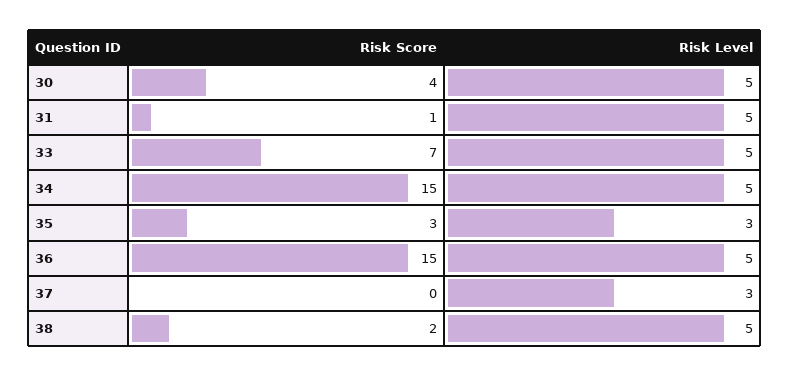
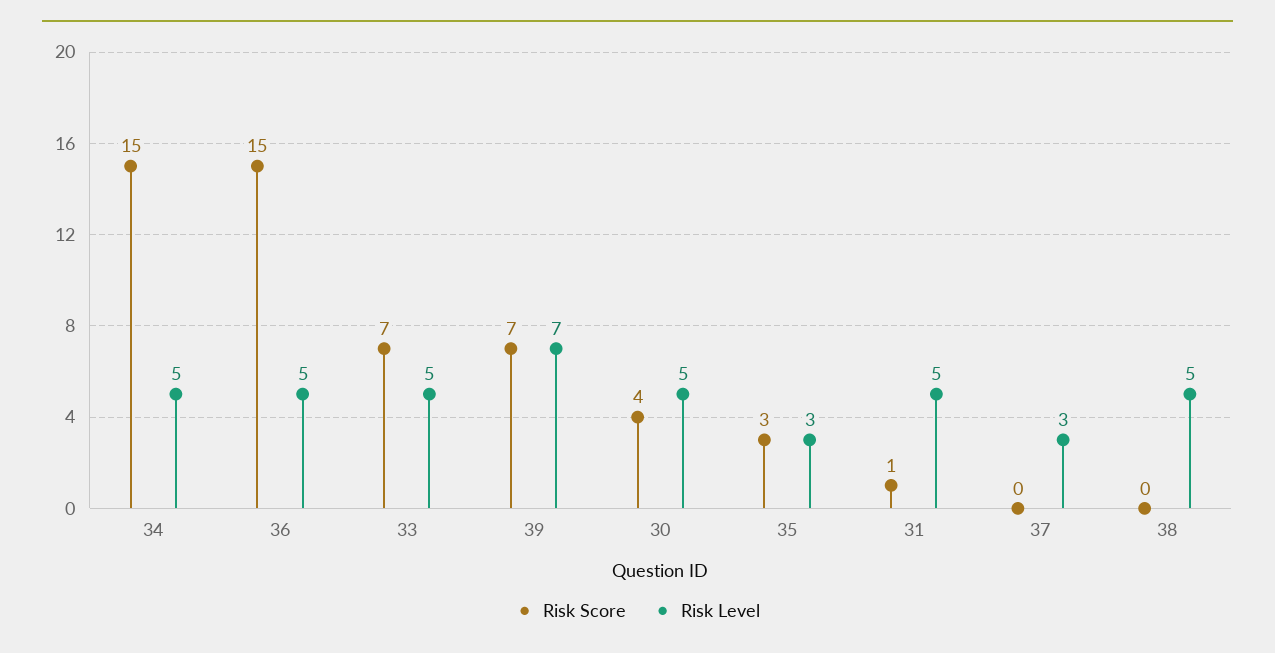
  {
    "Risk Score": {
      "30": 4,
      "31": 1,
      "33": 7,
      "34": 15,
      "35": 3,
      "36": 15,
      "37": 0,
-     "38": 2
+     "38": 0,
+     "39": 7
    },
    "Risk Level": {
      "30": 5,
      "31": 5,
      "33": 5,
      "34": 5,
      "35": 3,
      "36": 5,
      "37": 3,
-     "38": 5
+     "38": 5,
+     "39": 7
    }
  }

